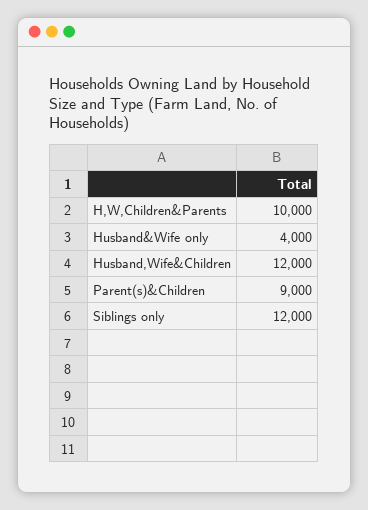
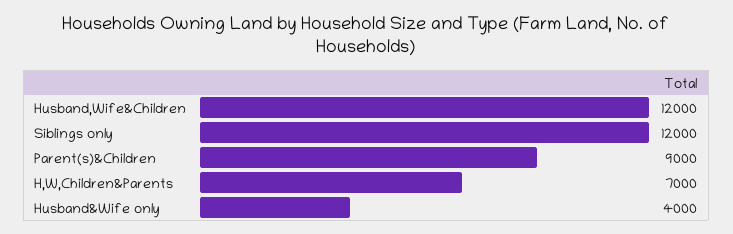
  {
-   "H,W,Children&Parents": 10000,
+   "H,W,Children&Parents": 7000,
    "Husband&Wife only": 4000,
    "Husband,Wife&Children": 12000,
    "Parent(s)&Children": 9000,
    "Siblings only": 12000
  }

